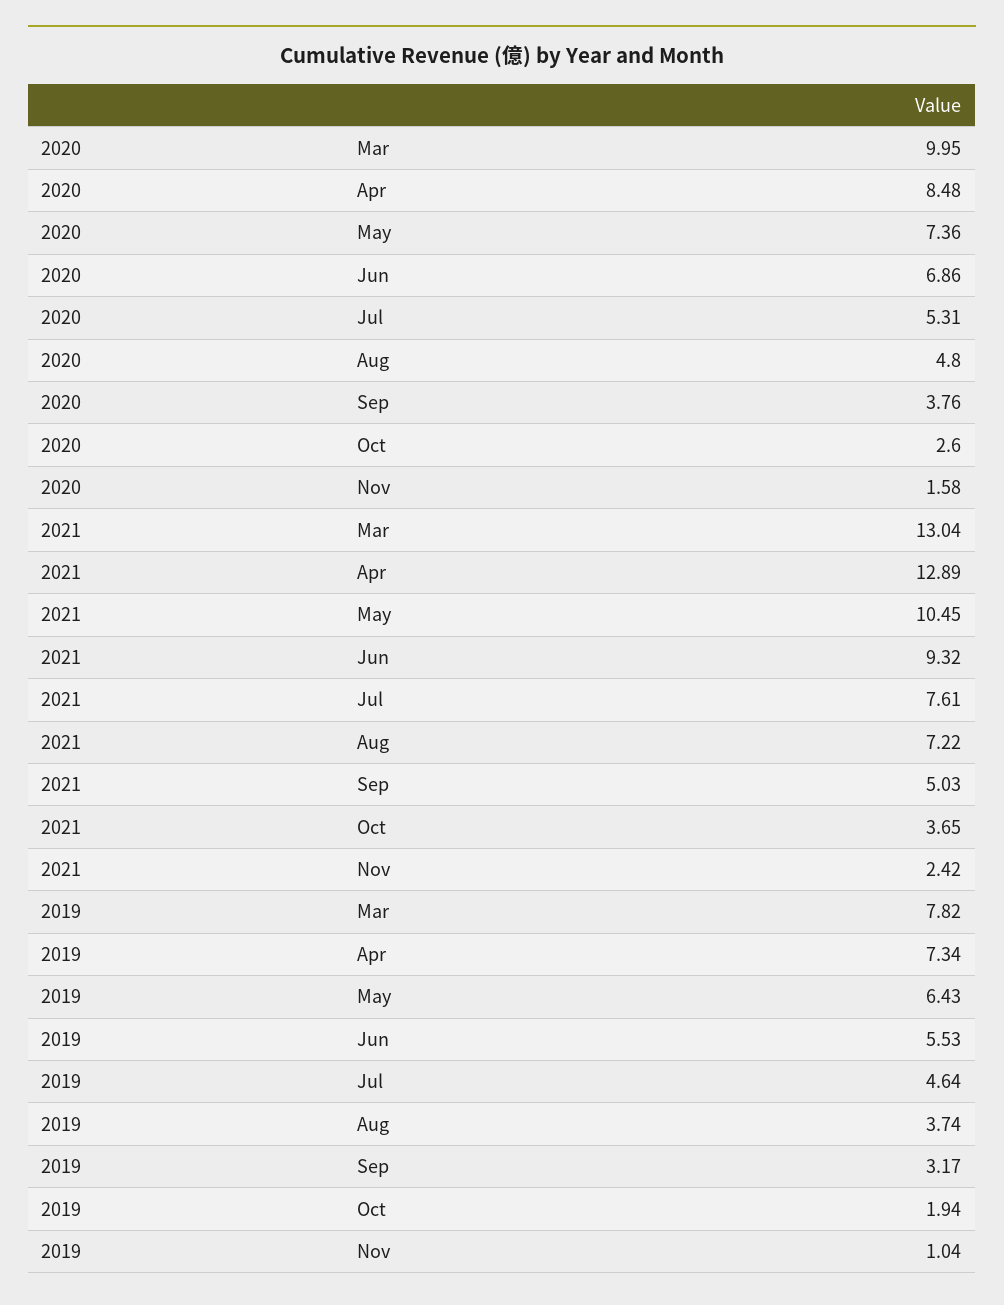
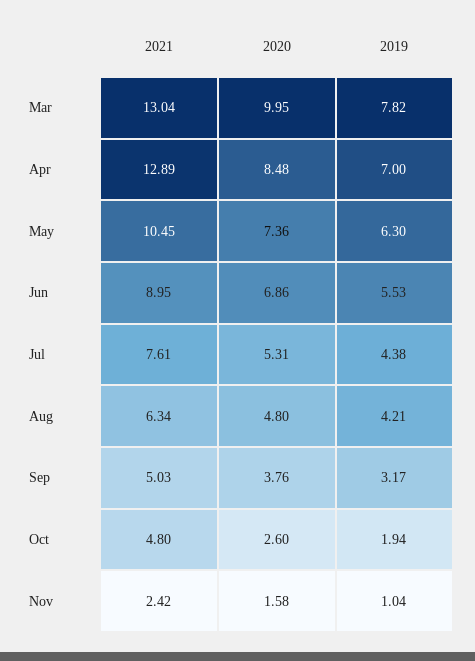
  {
    "2020": {
      "Mar": 9.95,
      "Apr": 8.48,
      "May": 7.36,
      "Jun": 6.86,
      "Jul": 5.31,
      "Aug": 4.8,
      "Sep": 3.76,
      "Oct": 2.6,
      "Nov": 1.58
    },
    "2021": {
      "Mar": 13.04,
      "Apr": 12.89,
      "May": 10.45,
-     "Jun": 9.32,
+     "Jun": 8.95,
      "Jul": 7.61,
-     "Aug": 7.22,
+     "Aug": 6.34,
      "Sep": 5.03,
-     "Oct": 3.65,
+     "Oct": 4.8,
      "Nov": 2.42
    },
    "2019": {
      "Mar": 7.82,
-     "Apr": 7.34,
+     "Apr": 7,
-     "May": 6.43,
+     "May": 6.3,
      "Jun": 5.53,
-     "Jul": 4.64,
+     "Jul": 4.38,
-     "Aug": 3.74,
+     "Aug": 4.21,
      "Sep": 3.17,
      "Oct": 1.94,
      "Nov": 1.04
    }
  }

